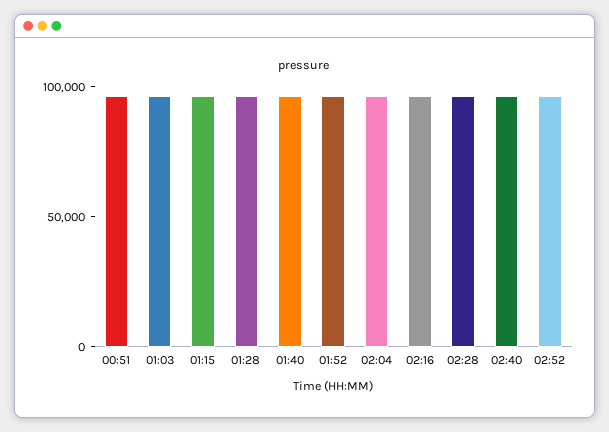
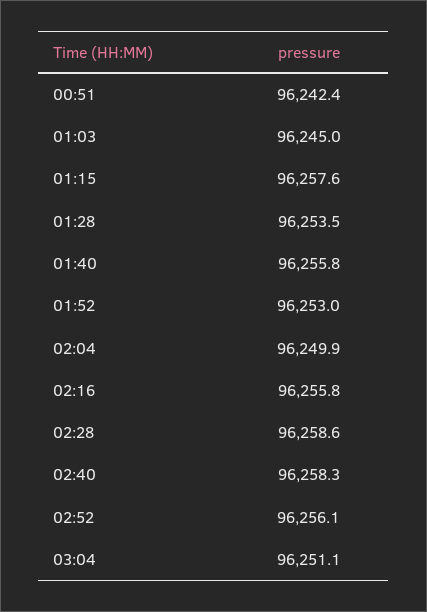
  {
    "00:51": 96242.4,
    "01:03": 96245,
    "01:15": 96257.6,
    "01:28": 96253.5,
    "01:40": 96255.8,
    "01:52": 96253,
    "02:04": 96249.9,
    "02:16": 96255.8,
    "02:28": 96258.6,
    "02:40": 96258.3,
-   "02:52": 96256.1
+   "02:52": 96256.1,
+   "03:04": 96251.1
  }

